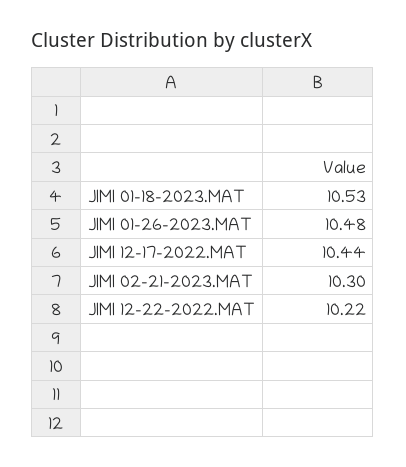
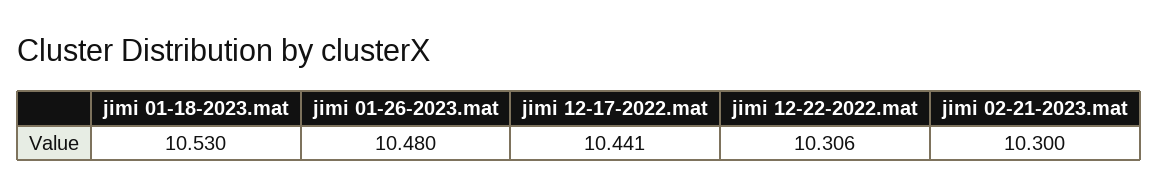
  {
    "JIMI 01-18-2023.MAT": 10.53,
    "JIMI 01-26-2023.MAT": 10.48,
    "JIMI 12-17-2022.MAT": 10.441,
    "JIMI 02-21-2023.MAT": 10.3,
-   "JIMI 12-22-2022.MAT": 10.22
+   "JIMI 12-22-2022.MAT": 10.306
  }

